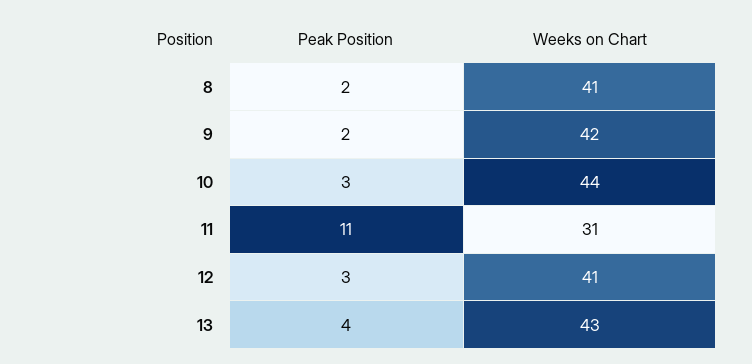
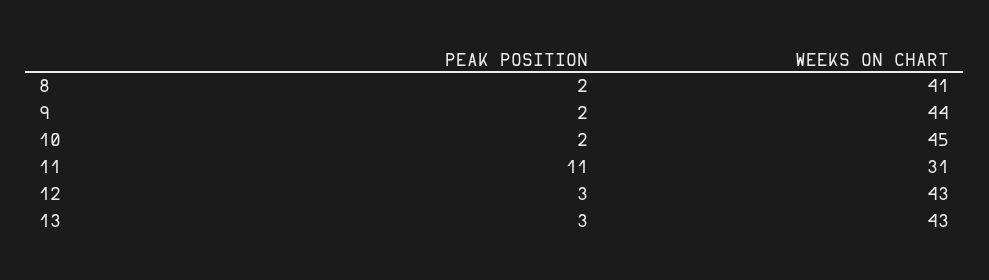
  {
    "Peak Position": {
      "8": 2,
      "9": 2,
-     "10": 3,
+     "10": 2,
      "11": 11,
      "12": 3,
-     "13": 4
+     "13": 3
    },
    "Weeks on Chart": {
      "8": 41,
-     "9": 42,
+     "9": 44,
-     "10": 44,
+     "10": 45,
      "11": 31,
-     "12": 41,
+     "12": 43,
      "13": 43
    }
  }

